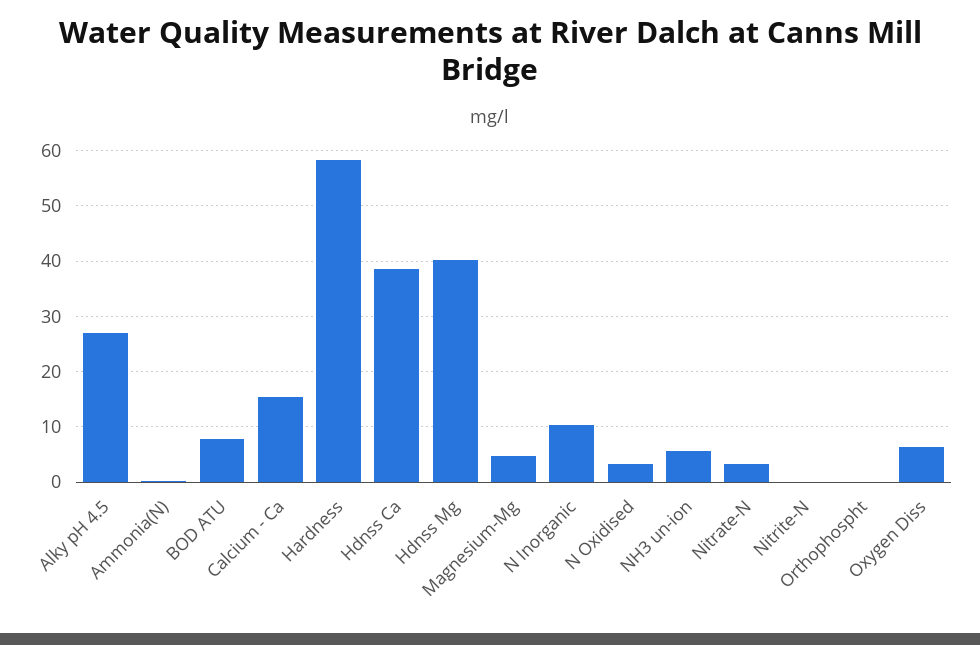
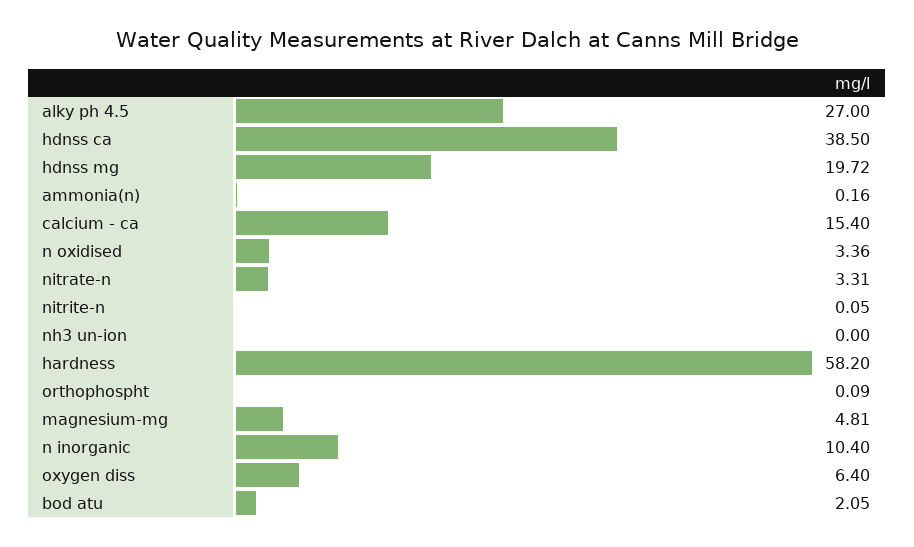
  {
    "Alky pH 4.5": 27,
    "Ammonia(N)": 0.16,
-   "BOD ATU": 8,
+   "BOD ATU": 2.05,
    "Calcium - Ca": 15.4,
    "Hardness": 58.2,
    "Hdnss Ca": 38.5,
-   "Hdnss Mg": 40,
+   "Hdnss Mg": 19.72,
    "Magnesium-Mg": 4.81,
    "N Inorganic": 10.4,
    "N Oxidised": 3.36,
-   "NH3 un-ion": 6,
+   "NH3 un-ion": 0,
    "Nitrate-N": 3.31,
    "Nitrite-N": 0.05,
    "Orthophospht": 0.09,
    "Oxygen Diss": 6.4
  }

